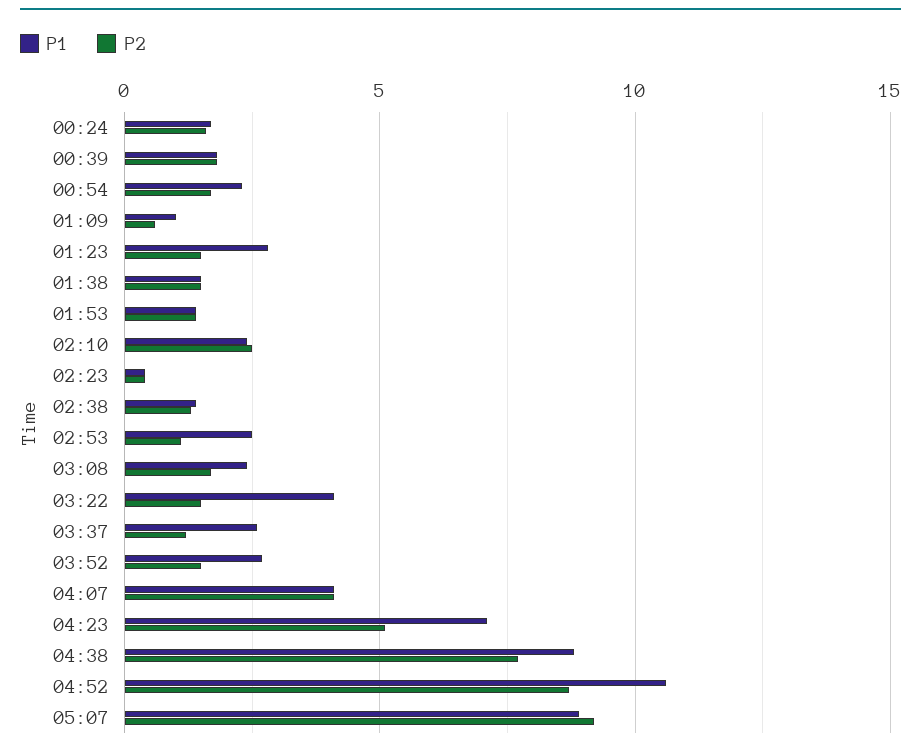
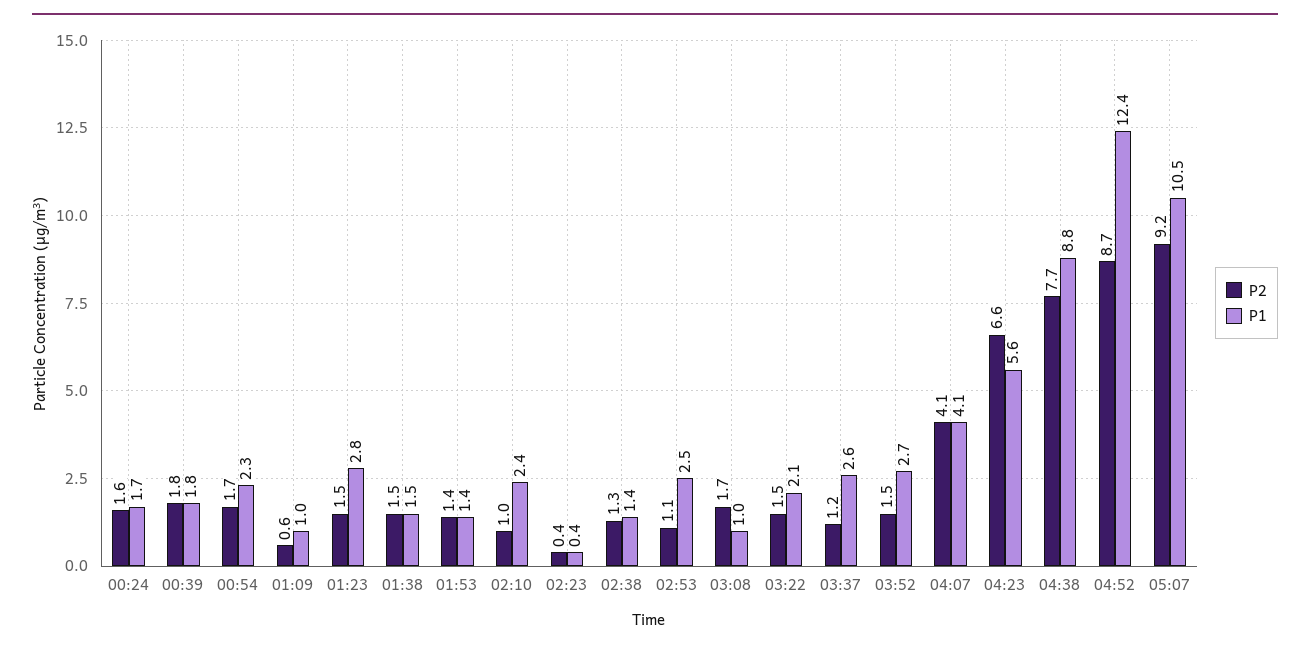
  {
    "P1": {
      "00:24": 1.7,
      "00:39": 1.8,
      "00:54": 2.3,
      "01:09": 1,
      "01:23": 2.8,
      "01:38": 1.5,
      "01:53": 1.4,
      "02:10": 2.4,
      "02:23": 0.4,
      "02:38": 1.4,
      "02:53": 2.5,
-     "03:08": 2.5,
+     "03:08": 1,
-     "03:22": 4,
+     "03:22": 2.1,
      "03:37": 2.6,
      "03:52": 2.7,
      "04:07": 4.1,
-     "04:23": 7,
+     "04:23": 5.6,
      "04:38": 8.8,
-     "04:52": 10.5,
+     "04:52": 12.4,
-     "05:07": 9
+     "05:07": 10.5
    },
    "P2": {
      "00:24": 1.6,
      "00:39": 1.8,
      "00:54": 1.7,
      "01:09": 0.6,
      "01:23": 1.5,
      "01:38": 1.5,
      "01:53": 1.4,
-     "02:10": 2.5,
+     "02:10": 1,
      "02:23": 0.4,
      "02:38": 1.3,
      "02:53": 1.1,
      "03:08": 1.7,
      "03:22": 1.5,
      "03:37": 1.2,
      "03:52": 1.5,
      "04:07": 4.1,
-     "04:23": 5,
+     "04:23": 6.6,
      "04:38": 7.7,
      "04:52": 8.7,
      "05:07": 9.2
    }
  }

